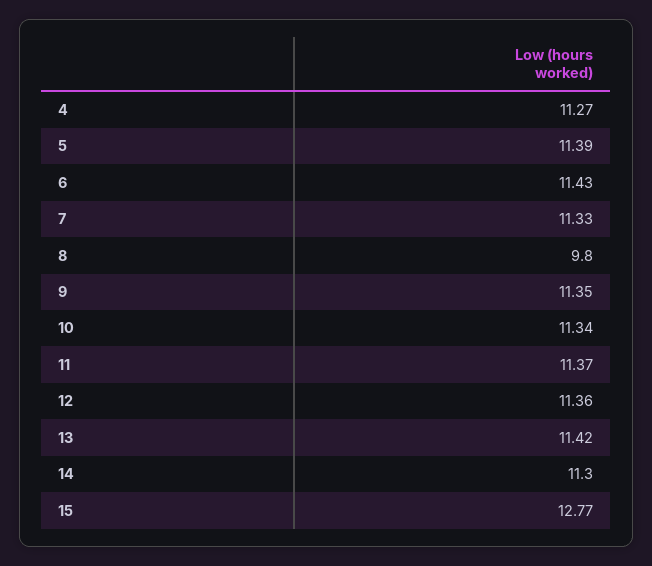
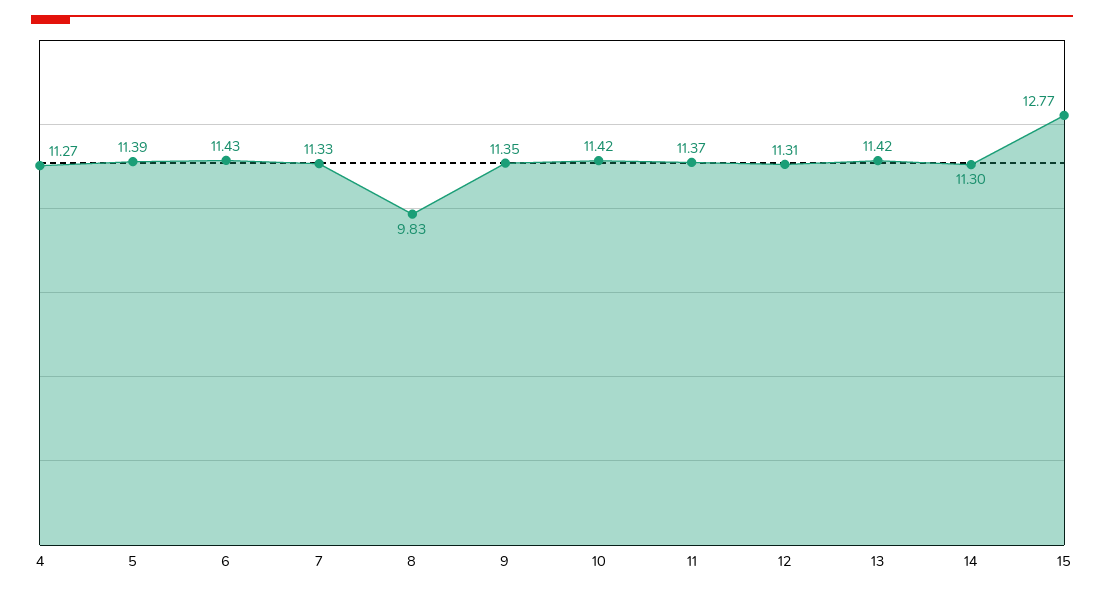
  {
    "4": 11.27,
    "5": 11.39,
    "6": 11.43,
    "7": 11.33,
-   "8": 9.8,
+   "8": 9.83,
    "9": 11.35,
-   "10": 11.34,
+   "10": 11.42,
    "11": 11.37,
-   "12": 11.36,
+   "12": 11.31,
    "13": 11.42,
    "14": 11.3,
    "15": 12.77
  }

